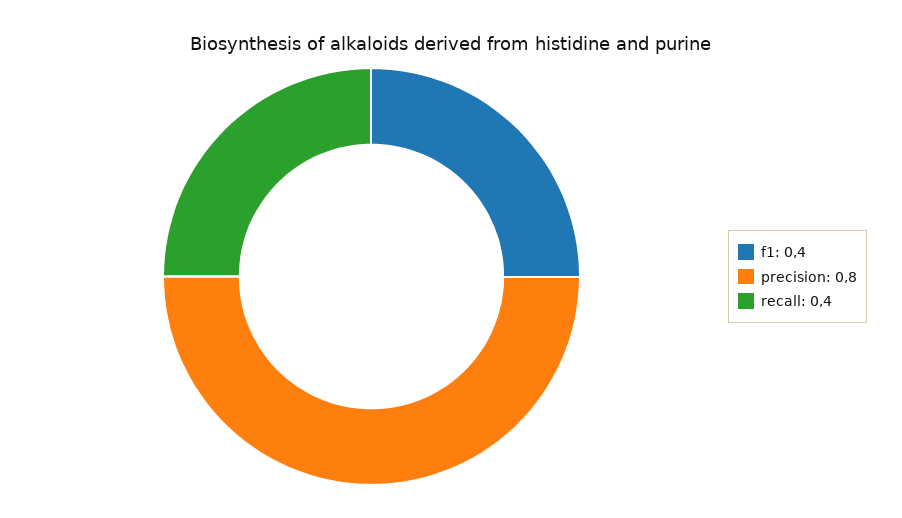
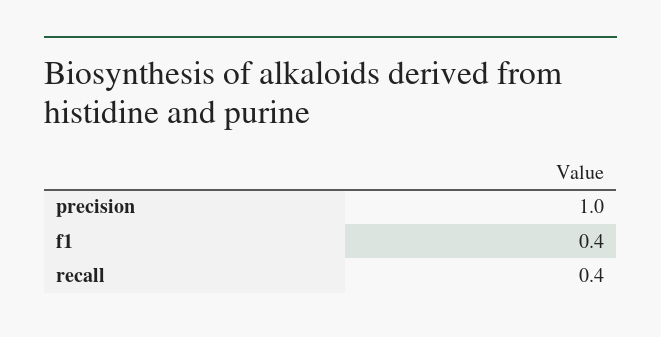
  {
    "f1": 0.4,
-   "precision": 0.8,
+   "precision": 1,
    "recall": 0.4
  }

